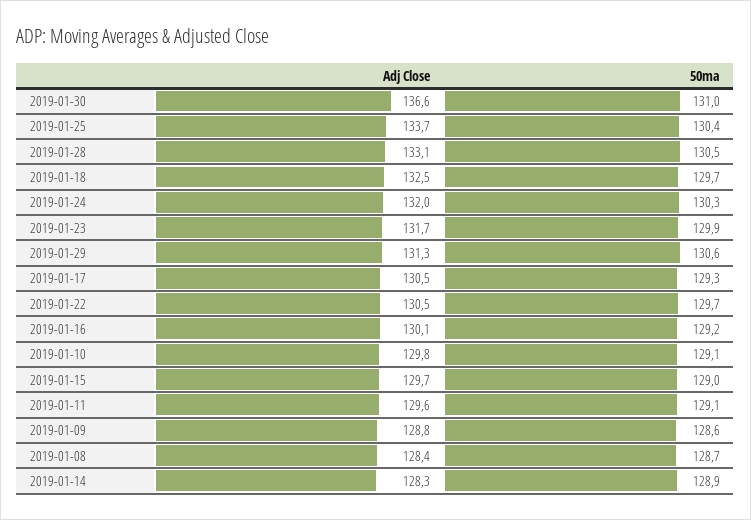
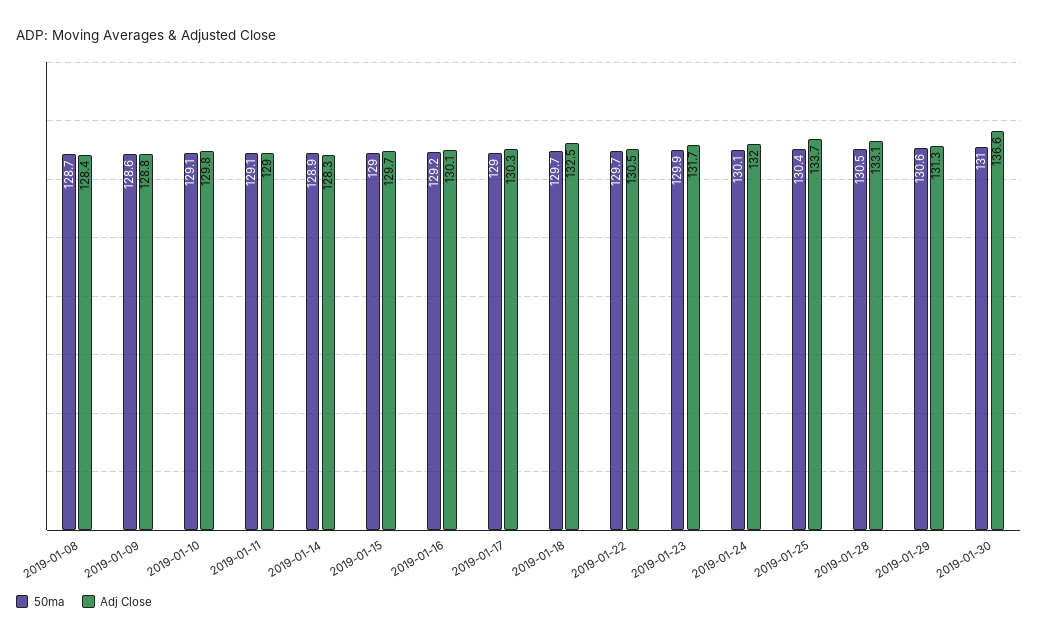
  {
    "Adj Close": {
      "2019-01-30": 136.6,
      "2019-01-25": 133.7,
      "2019-01-28": 133.1,
      "2019-01-18": 132.5,
      "2019-01-24": 132,
      "2019-01-23": 131.7,
      "2019-01-29": 131.3,
-     "2019-01-17": 130.5,
+     "2019-01-17": 130.3,
      "2019-01-22": 130.5,
      "2019-01-16": 130.1,
      "2019-01-10": 129.8,
      "2019-01-15": 129.7,
-     "2019-01-11": 129.6,
+     "2019-01-11": 129,
      "2019-01-09": 128.8,
      "2019-01-08": 128.4,
      "2019-01-14": 128.3
    },
    "50ma": {
      "2019-01-30": 131,
      "2019-01-25": 130.4,
      "2019-01-28": 130.5,
      "2019-01-18": 129.7,
-     "2019-01-24": 130.3,
+     "2019-01-24": 130.1,
      "2019-01-23": 129.9,
      "2019-01-29": 130.6,
-     "2019-01-17": 129.3,
+     "2019-01-17": 129,
      "2019-01-22": 129.7,
      "2019-01-16": 129.2,
      "2019-01-10": 129.1,
      "2019-01-15": 129,
      "2019-01-11": 129.1,
      "2019-01-09": 128.6,
      "2019-01-08": 128.7,
      "2019-01-14": 128.9
    }
  }

